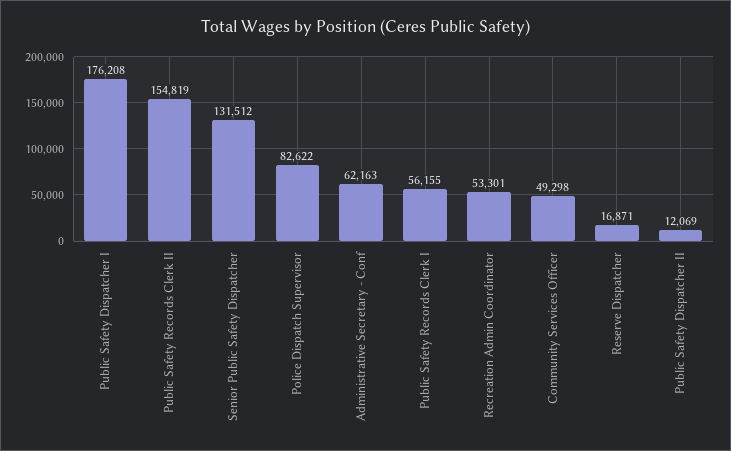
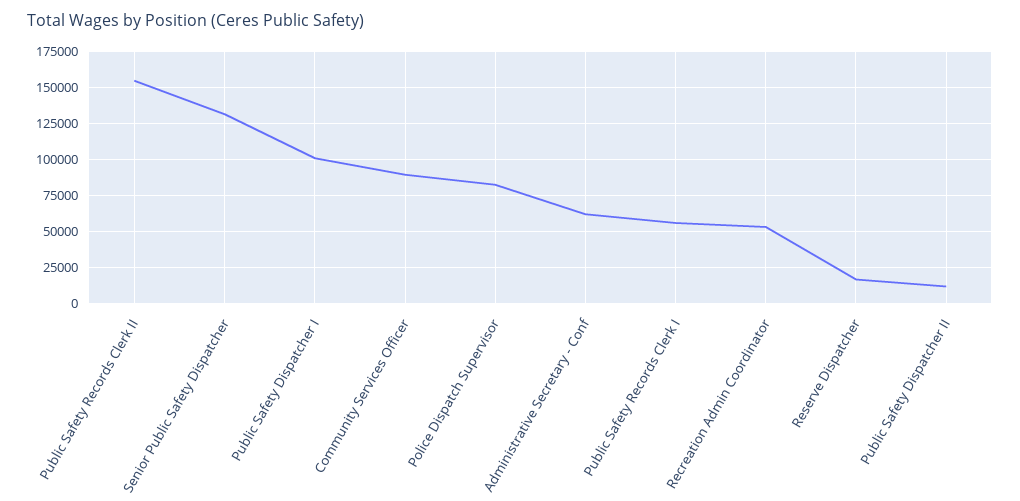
  {
-   "Public Safety Dispatcher I": 176208,
+   "Public Safety Dispatcher I": 100000,
    "Public Safety Records Clerk II": 154819,
    "Senior Public Safety Dispatcher": 131512,
    "Police Dispatch Supervisor": 82622,
    "Administrative Secretary - Conf": 62163,
    "Public Safety Records Clerk I": 56155,
    "Recreation Admin Coordinator": 53301,
-   "Community Services Officer": 49298,
+   "Community Services Officer": 90000,
    "Reserve Dispatcher": 16871,
    "Public Safety Dispatcher II": 12069
  }

